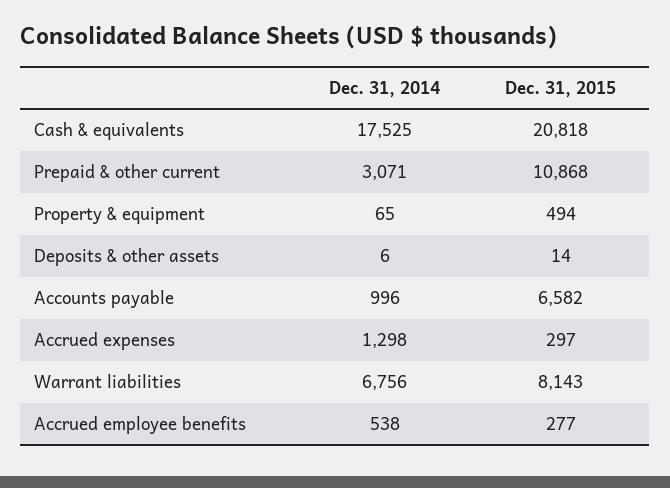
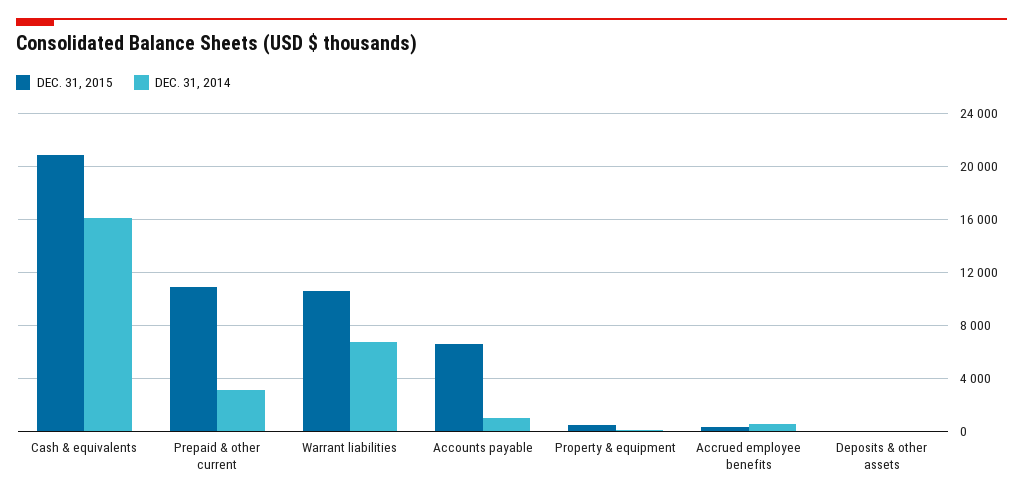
  {
    "Dec. 31, 2014": {
-     "Cash & equivalents": 17525,
+     "Cash & equivalents": 16000,
      "Prepaid & other current": 3071,
      "Property & equipment": 65,
      "Deposits & other assets": 6,
      "Accounts payable": 996,
-     "Accrued expenses": 1298,
      "Warrant liabilities": 6756,
      "Accrued employee benefits": 538
    },
    "Dec. 31, 2015": {
      "Cash & equivalents": 20818,
      "Prepaid & other current": 10868,
      "Property & equipment": 494,
      "Deposits & other assets": 14,
      "Accounts payable": 6582,
-     "Accrued expenses": 297,
-     "Warrant liabilities": 8143,
+     "Warrant liabilities": 10500,
      "Accrued employee benefits": 277
    }
  }

